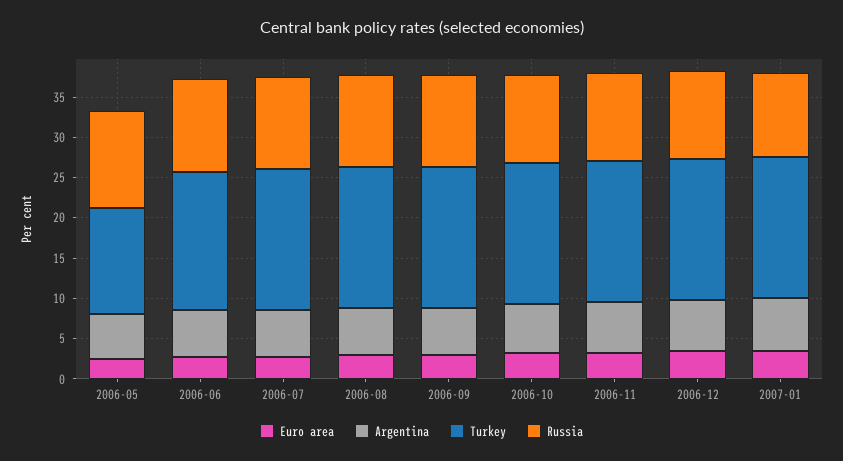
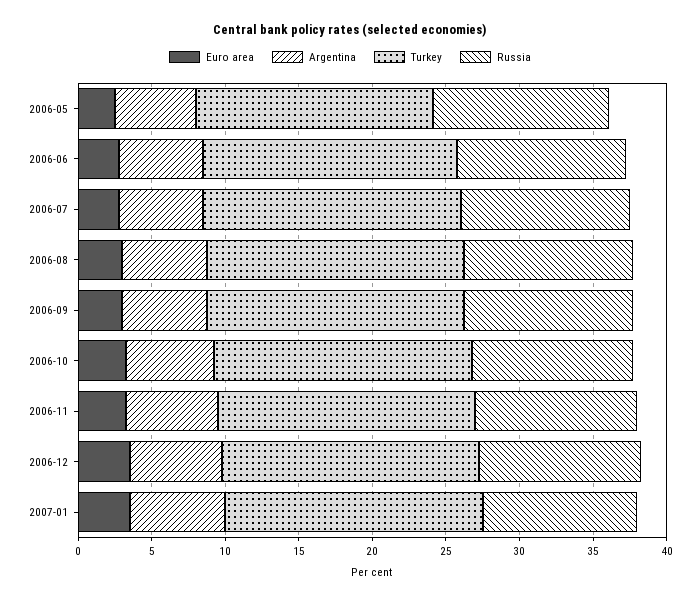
  {
    "Euro area": {
      "2006-05": 3,
      "2006-06": 3,
      "2006-07": 3,
      "2006-08": 3,
      "2006-09": 3,
      "2006-10": 3,
      "2006-11": 3,
      "2006-12": 4,
      "2007-01": 4
    },
    "Argentina": {
      "2006-05": 6,
      "2006-06": 6,
      "2006-07": 6,
      "2006-08": 6,
      "2006-09": 6,
      "2006-10": 6,
      "2006-11": 6,
      "2006-12": 6,
      "2007-01": 7
    },
    "Turkey": {
-     "2006-05": 13,
+     "2006-05": 16,
      "2006-06": 17,
      "2006-07": 18,
      "2006-08": 18,
      "2006-09": 18,
      "2006-10": 18,
      "2006-11": 18,
      "2006-12": 18,
      "2007-01": 18
    },
    "Russia": {
      "2006-05": 12,
      "2006-06": 12,
      "2006-07": 12,
      "2006-08": 12,
      "2006-09": 12,
      "2006-10": 11,
      "2006-11": 11,
      "2006-12": 11,
      "2007-01": 11
    }
  }

